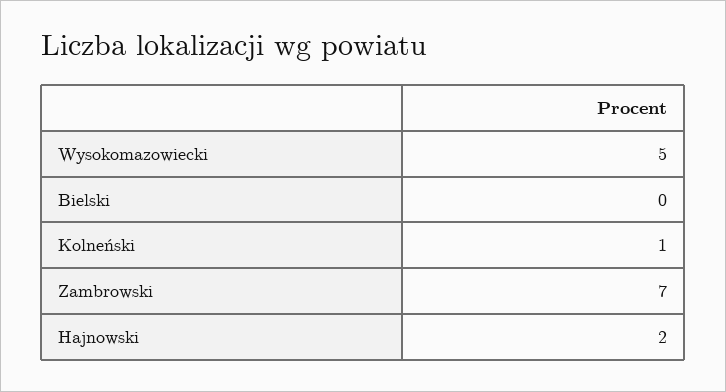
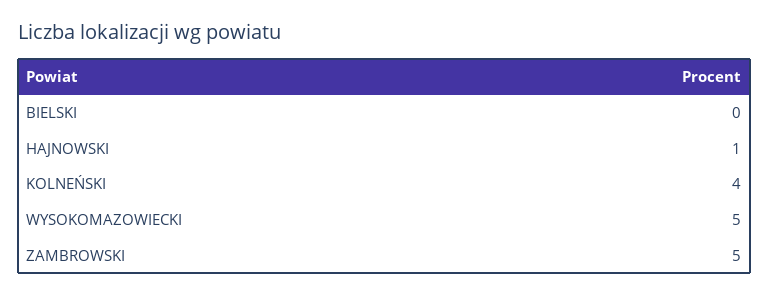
  {
    "Wysokomazowiecki": 5,
    "Bielski": 0,
-   "Kolneński": 1,
+   "Kolneński": 4,
-   "Zambrowski": 7,
+   "Zambrowski": 5,
-   "Hajnowski": 2
+   "Hajnowski": 1
  }

